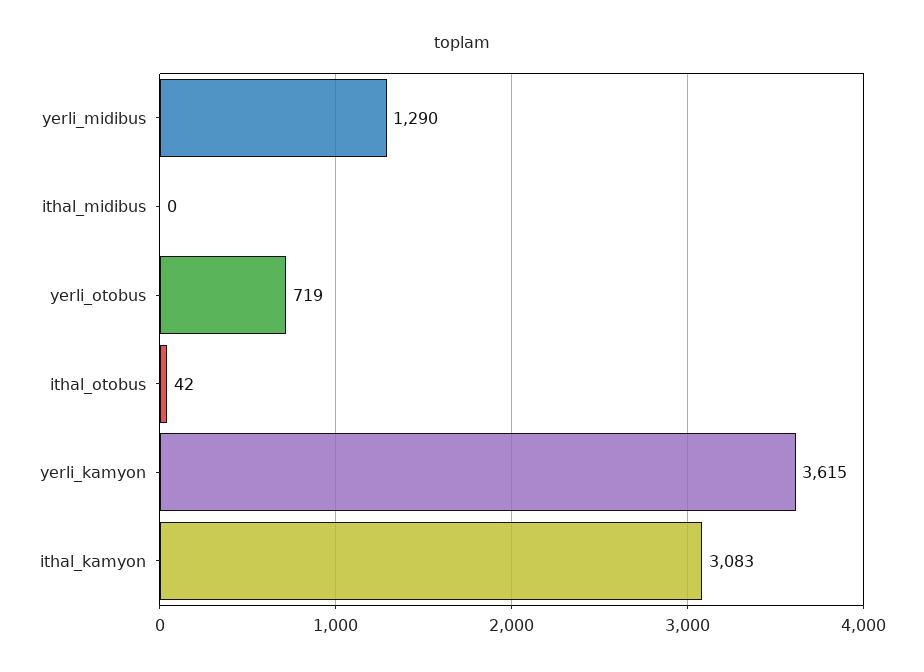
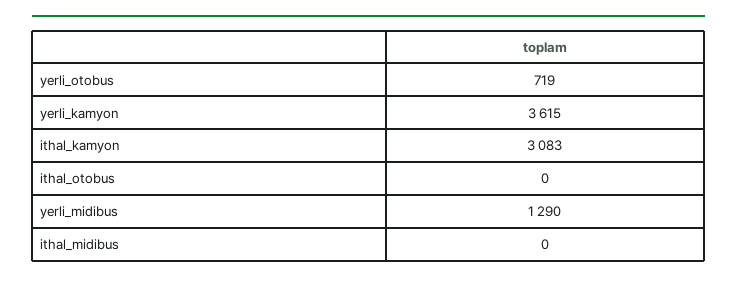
  {
    "yerli_midibus": 1290,
    "ithal_midibus": 0,
    "yerli_otobus": 719,
-   "ithal_otobus": 42,
+   "ithal_otobus": 0,
    "yerli_kamyon": 3615,
    "ithal_kamyon": 3083
  }

